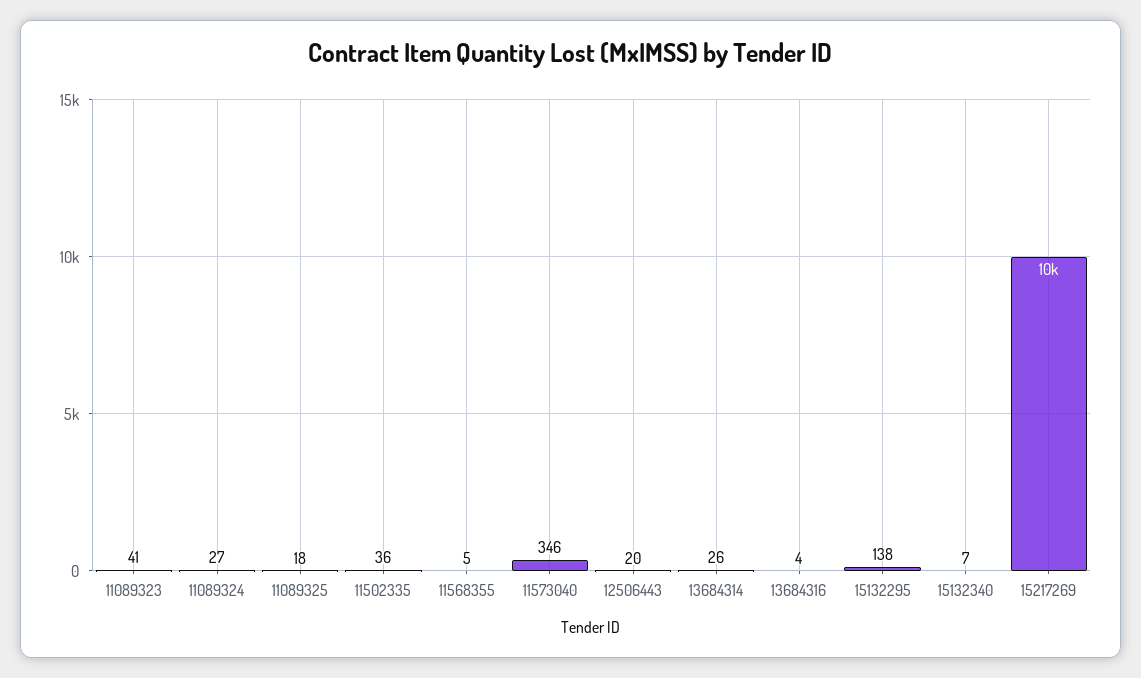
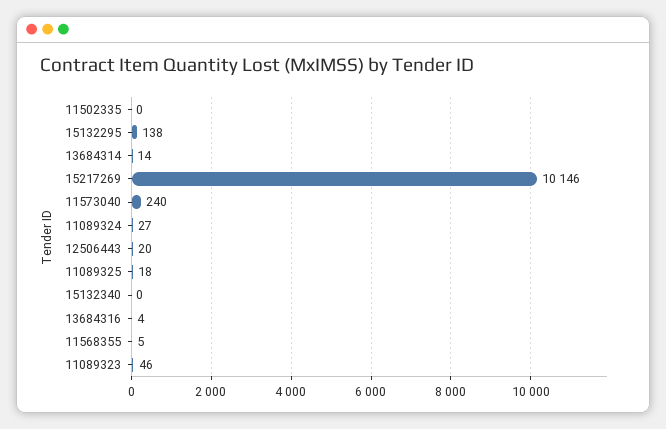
  {
-   "11089323": 41,
+   "11089323": 46,
    "11089324": 27,
    "11089325": 18,
-   "11502335": 36,
+   "11502335": 0,
    "11568355": 5,
-   "11573040": 346,
+   "11573040": 240,
    "12506443": 20,
-   "13684314": 26,
+   "13684314": 14,
    "13684316": 4,
    "15132295": 138,
-   "15132340": 7,
+   "15132340": 0,
    "15217269": 10146
  }

